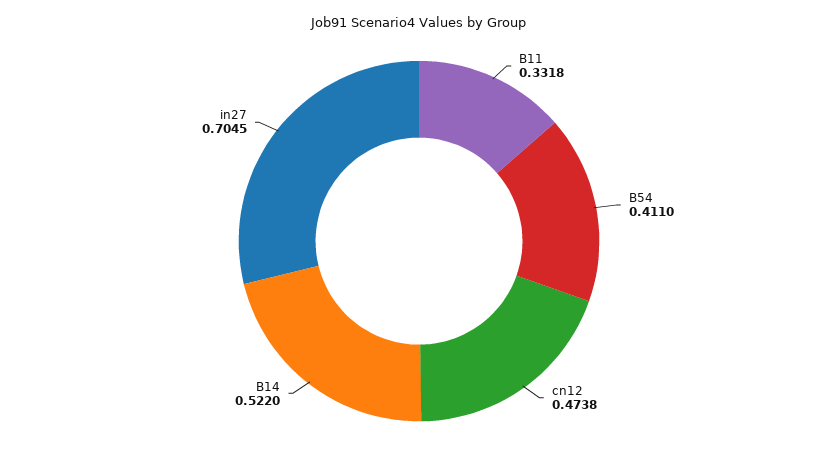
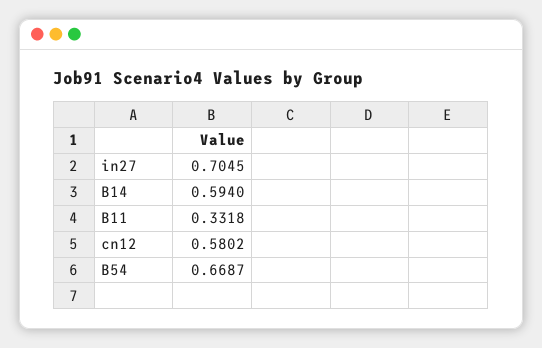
  {
    "B11": 0.3318,
-   "B54": 0.411,
+   "B54": 0.6687,
-   "cn12": 0.4738,
+   "cn12": 0.5802,
-   "B14": 0.522,
+   "B14": 0.594,
    "in27": 0.7045
  }

